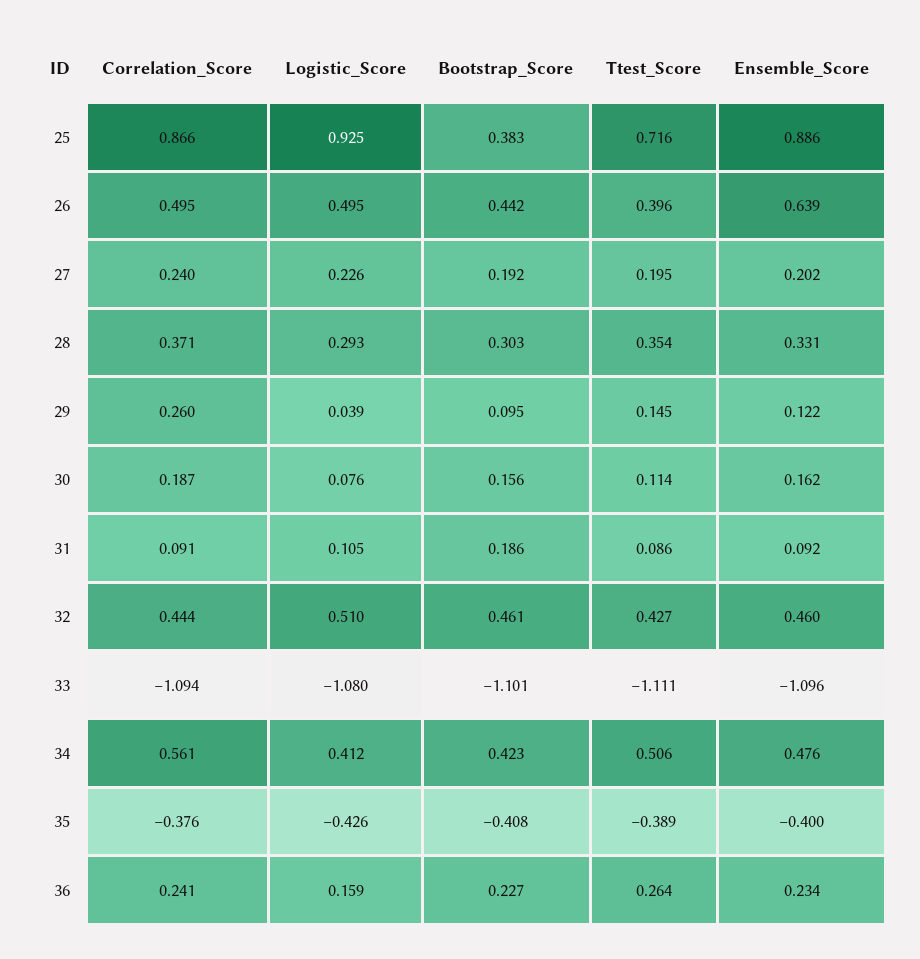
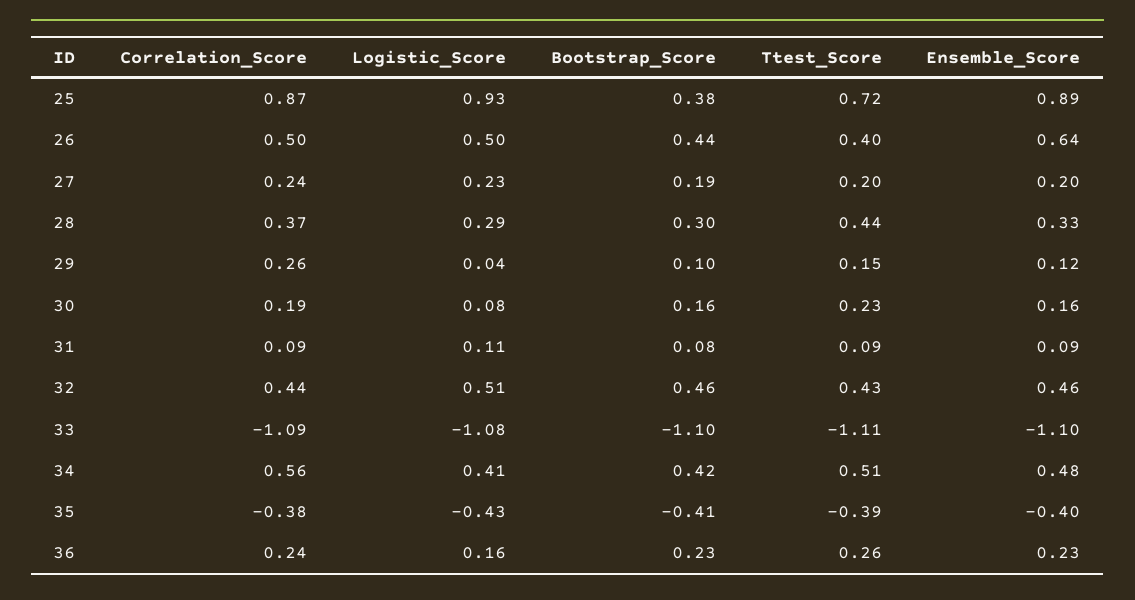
  {
    "Correlation_Score": {
      "25": 0.866,
      "26": 0.495,
      "27": 0.24,
      "28": 0.371,
      "29": 0.26,
      "30": 0.187,
      "31": 0.091,
      "32": 0.444,
      "33": -1.094,
      "34": 0.561,
      "35": -0.376,
      "36": 0.241
    },
    "Logistic_Score": {
      "25": 0.925,
      "26": 0.495,
      "27": 0.226,
      "28": 0.293,
      "29": 0.039,
      "30": 0.076,
      "31": 0.105,
      "32": 0.51,
      "33": -1.08,
      "34": 0.412,
      "35": -0.426,
      "36": 0.159
    },
    "Bootstrap_Score": {
      "25": 0.383,
      "26": 0.442,
      "27": 0.192,
      "28": 0.303,
      "29": 0.095,
      "30": 0.156,
-     "31": 0.186,
+     "31": 0.08,
      "32": 0.461,
      "33": -1.101,
      "34": 0.423,
      "35": -0.408,
      "36": 0.227
    },
    "Ttest_Score": {
      "25": 0.716,
      "26": 0.396,
      "27": 0.195,
-     "28": 0.354,
+     "28": 0.44,
      "29": 0.145,
-     "30": 0.114,
+     "30": 0.23,
      "31": 0.086,
      "32": 0.427,
      "33": -1.111,
      "34": 0.506,
      "35": -0.389,
      "36": 0.264
    },
    "Ensemble_Score": {
      "25": 0.886,
      "26": 0.639,
      "27": 0.202,
      "28": 0.331,
      "29": 0.122,
      "30": 0.162,
      "31": 0.092,
      "32": 0.46,
      "33": -1.096,
      "34": 0.476,
      "35": -0.4,
      "36": 0.234
    }
  }

